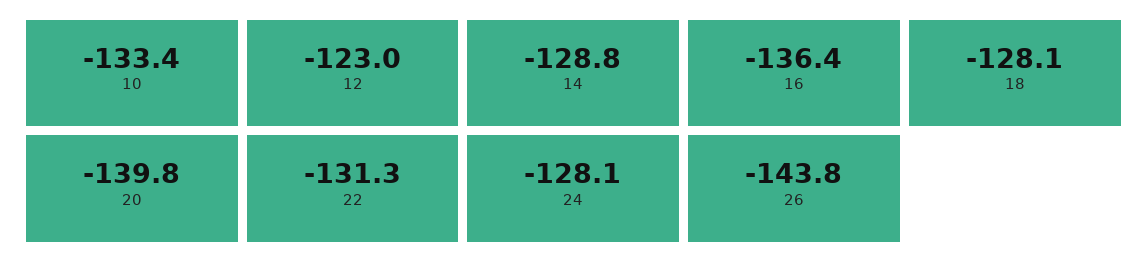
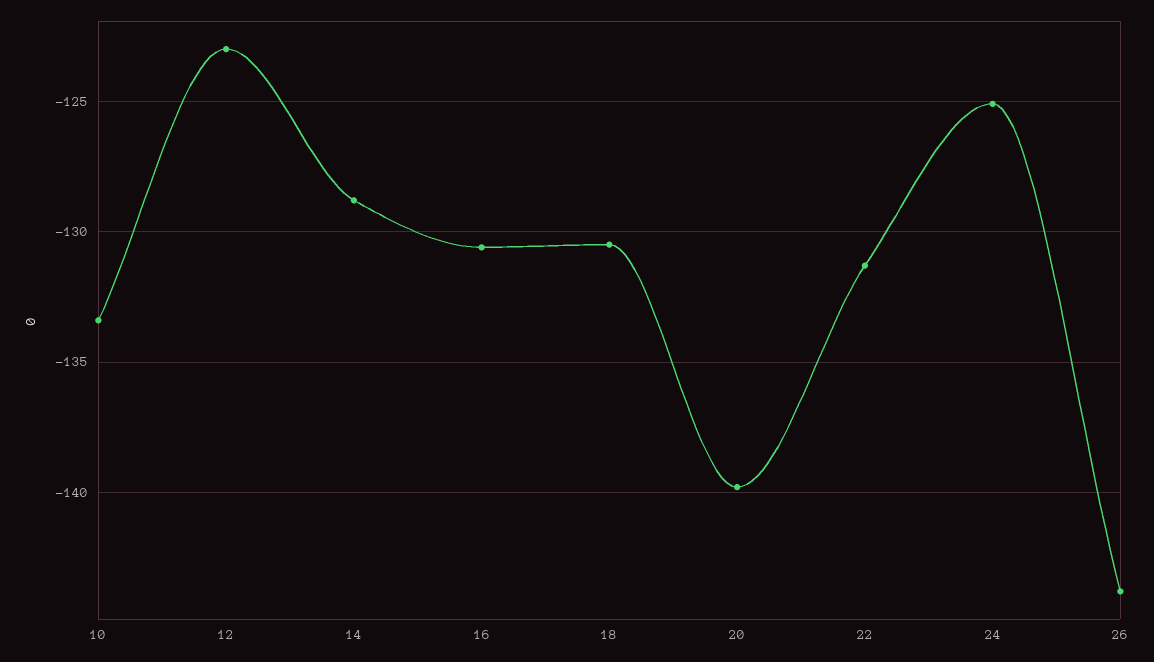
  {
    "10": -133.4,
    "12": -123,
    "14": -128.8,
-   "16": -136.4,
+   "16": -130.5,
-   "18": -128.1,
+   "18": -130.5,
    "20": -139.8,
    "22": -131.3,
-   "24": -128.1,
+   "24": -125,
    "26": -143.8
  }

